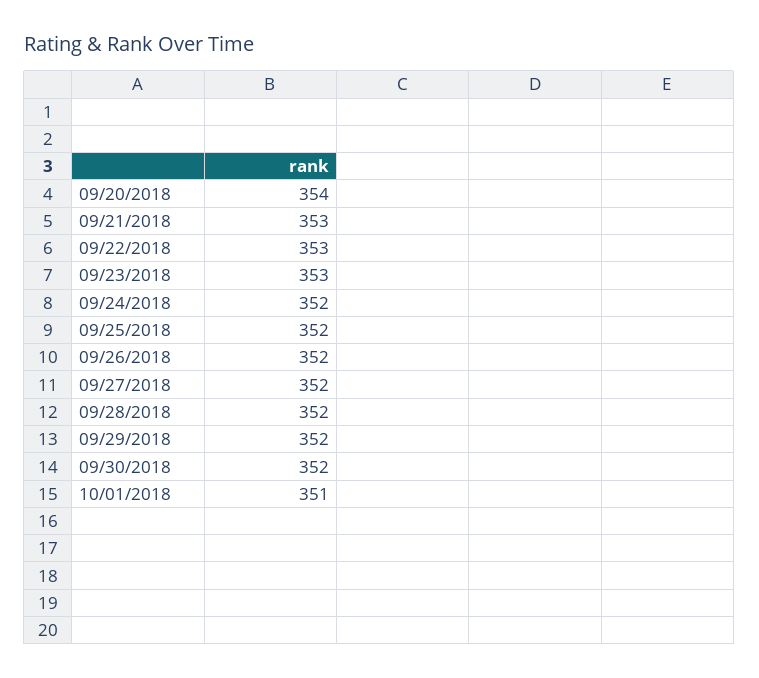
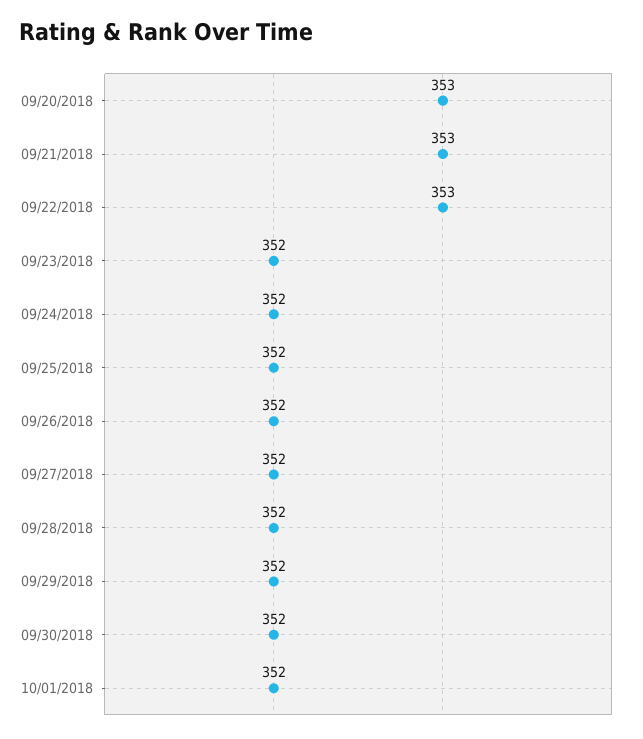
  {
-   "09/20/2018": 354,
+   "09/20/2018": 353,
    "09/21/2018": 353,
    "09/22/2018": 353,
-   "09/23/2018": 353,
+   "09/23/2018": 352,
    "09/24/2018": 352,
    "09/25/2018": 352,
    "09/26/2018": 352,
    "09/27/2018": 352,
    "09/28/2018": 352,
    "09/29/2018": 352,
    "09/30/2018": 352,
-   "10/01/2018": 351
+   "10/01/2018": 352
  }

